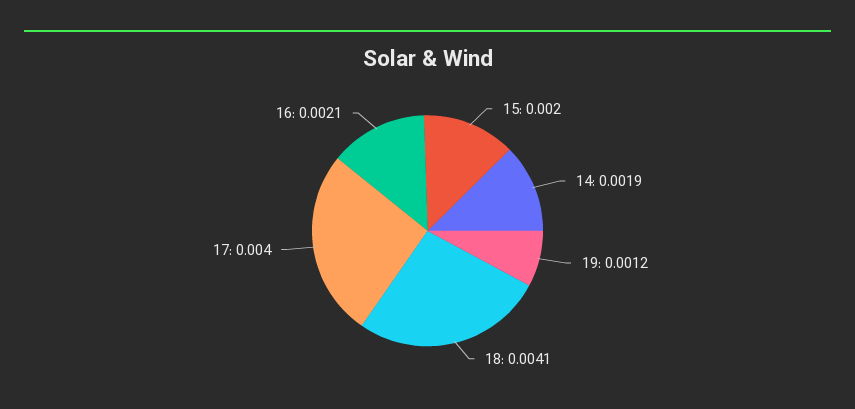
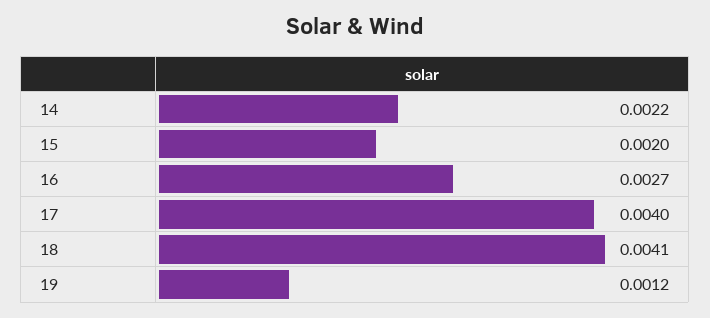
  {
    "15": 0.002,
-   "14": 0.0019,
+   "14": 0.0022,
    "19": 0.0012,
    "18": 0.0041,
    "17": 0.004,
-   "16": 0.0021
+   "16": 0.0027
  }

